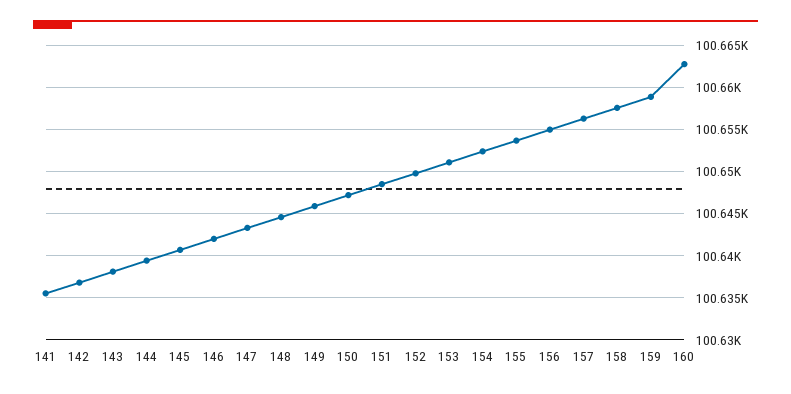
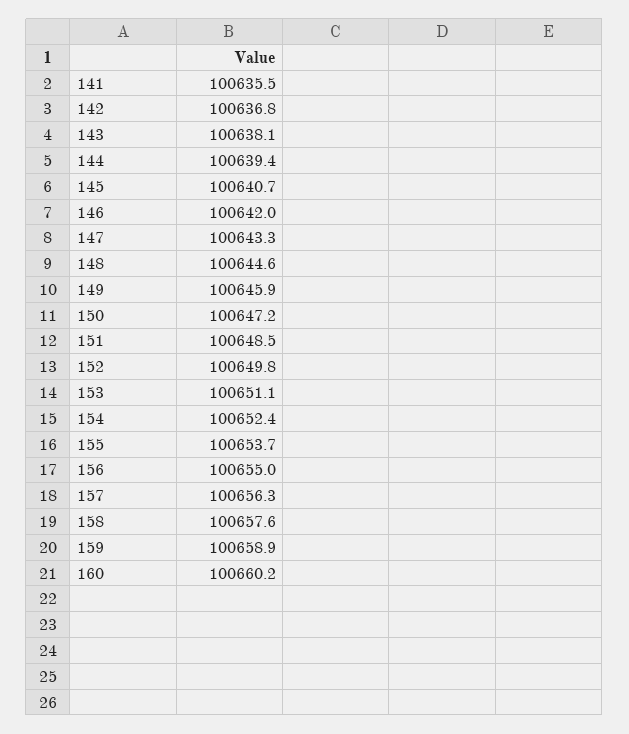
  {
    "141": 100635.5,
    "142": 100636.8,
    "143": 100638.1,
    "144": 100639.4,
    "145": 100640.7,
    "146": 100642,
    "147": 100643.3,
    "148": 100644.6,
    "149": 100645.9,
    "150": 100647.2,
    "151": 100648.5,
    "152": 100649.8,
    "153": 100651.1,
    "154": 100652.4,
    "155": 100653.7,
    "156": 100655,
    "157": 100656.3,
    "158": 100657.6,
    "159": 100658.9,
-   "160": 100663
+   "160": 100660.2
  }

